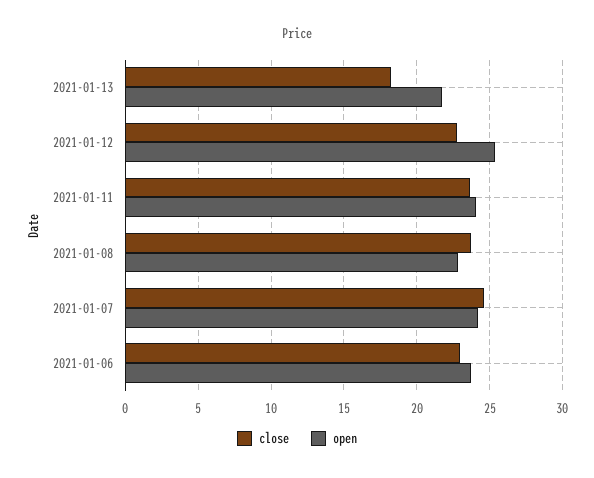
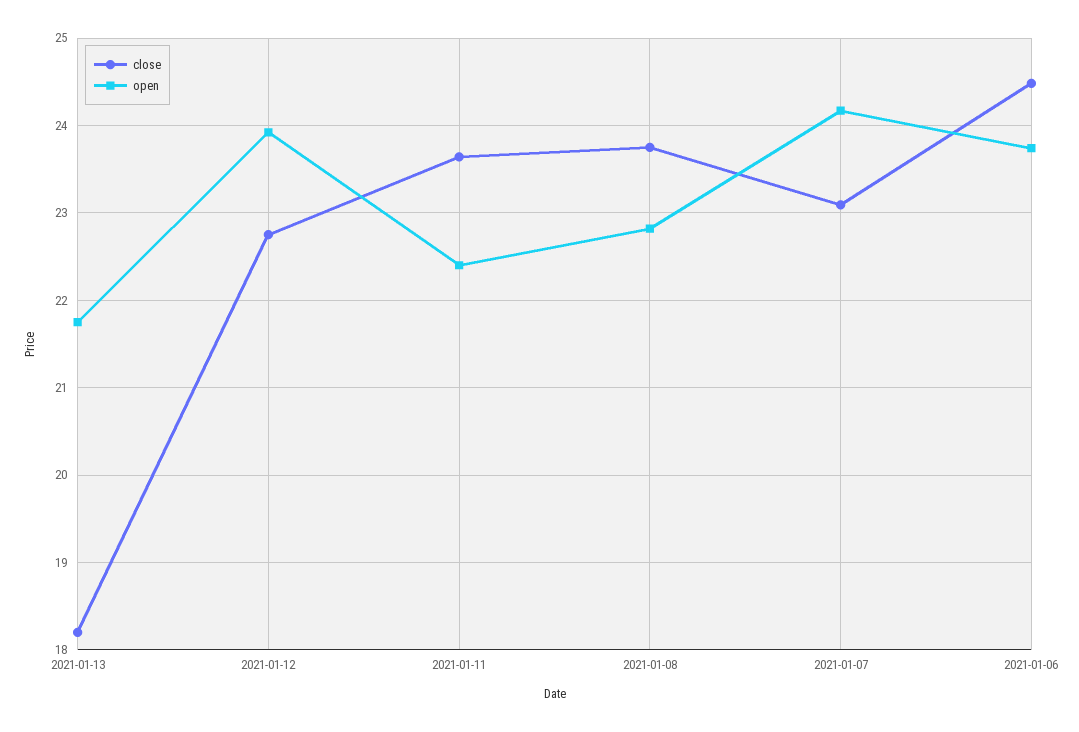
  {
    "close": {
      "2021-01-13": 18.2,
      "2021-01-12": 22.8,
      "2021-01-11": 23.6,
      "2021-01-08": 23.8,
-     "2021-01-07": 24.5,
+     "2021-01-07": 23.1,
-     "2021-01-06": 23
+     "2021-01-06": 24.5
    },
    "open": {
      "2021-01-13": 21.8,
-     "2021-01-12": 25.5,
+     "2021-01-12": 23.9,
-     "2021-01-11": 24,
+     "2021-01-11": 22.4,
      "2021-01-08": 22.8,
      "2021-01-07": 24.2,
      "2021-01-06": 23.7
    }
  }

